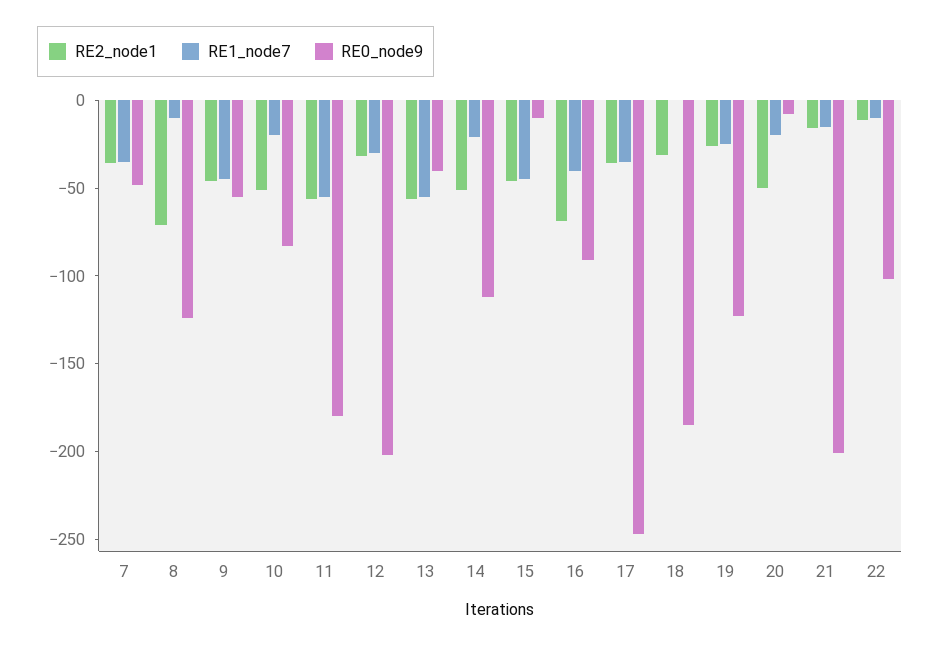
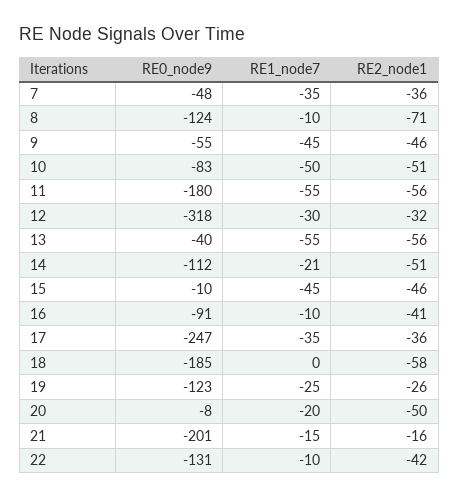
  {
    "RE2_node1": {
      "7": -36,
      "8": -71,
      "9": -46,
      "10": -51,
      "11": -56,
      "12": -32,
      "13": -56,
      "14": -51,
      "15": -46,
-     "16": -70,
+     "16": -41,
      "17": -36,
-     "18": -30,
+     "18": -58,
      "19": -26,
      "20": -50,
      "21": -16,
-     "22": -10
+     "22": -42
    },
    "RE1_node7": {
      "7": -35,
      "8": -10,
      "9": -45,
-     "10": -20,
+     "10": -50,
      "11": -55,
      "12": -30,
      "13": -55,
      "14": -21,
      "15": -45,
-     "16": -40,
+     "16": -10,
      "17": -35,
      "18": 0,
      "19": -25,
      "20": -20,
      "21": -15,
      "22": -10
    },
    "RE0_node9": {
      "7": -48,
      "8": -124,
      "9": -55,
      "10": -83,
      "11": -180,
-     "12": -200,
+     "12": -318,
      "13": -40,
      "14": -112,
      "15": -10,
      "16": -91,
      "17": -247,
      "18": -185,
      "19": -123,
      "20": -8,
      "21": -201,
-     "22": -100
+     "22": -131
    }
  }

